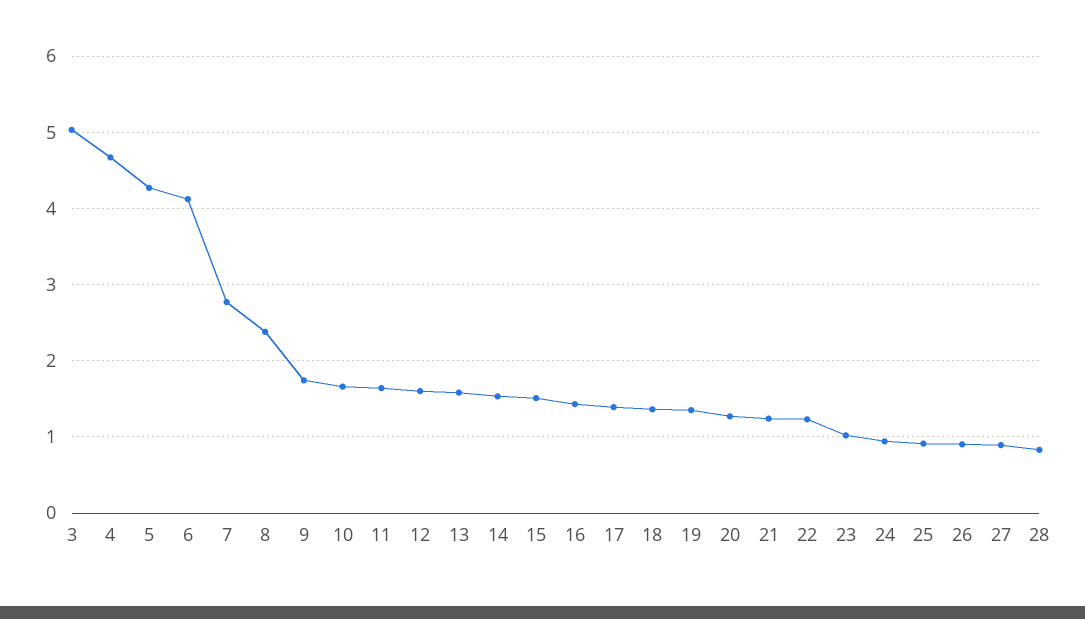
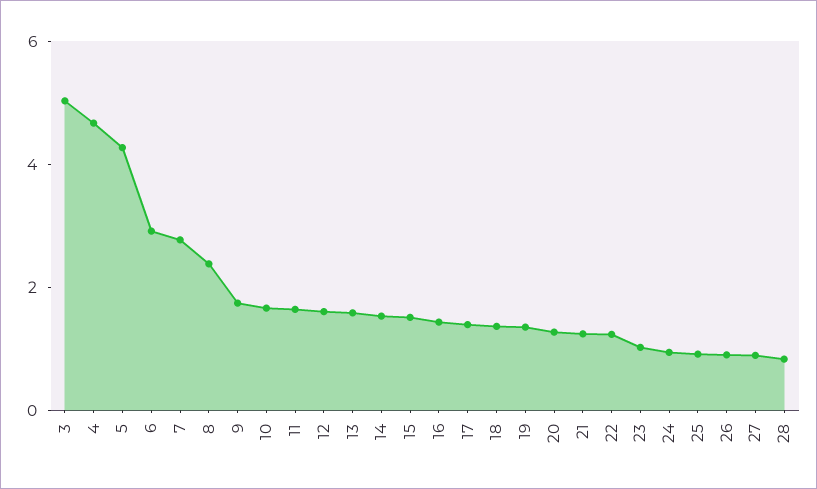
  {
    "3": 5,
    "4": 4.7,
    "5": 4.3,
-   "6": 4.1,
+   "6": 3,
    "7": 2.8,
    "8": 2.4,
    "9": 1.7,
    "10": 1.7,
    "11": 1.6,
    "12": 1.6,
    "13": 1.6,
    "14": 1.5,
    "15": 1.5,
    "16": 1.4,
    "17": 1.4,
    "18": 1.4,
    "19": 1.4,
    "20": 1.3,
    "21": 1.2,
    "22": 1.2,
    "23": 1,
    "24": 0.9,
    "25": 0.9,
    "26": 0.9,
    "27": 0.9,
    "28": 0.8
  }

